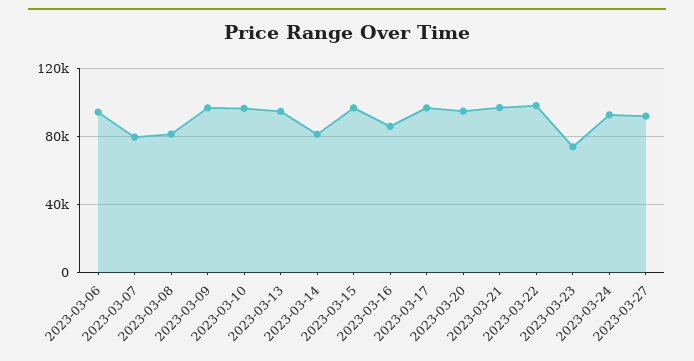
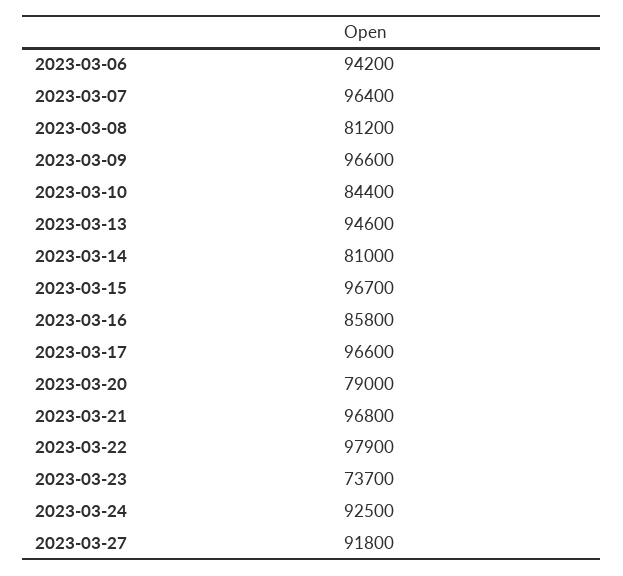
  {
    "2023-03-06": 94200,
-   "2023-03-07": 80000,
+   "2023-03-07": 96400,
    "2023-03-08": 81200,
    "2023-03-09": 96600,
-   "2023-03-10": 95000,
+   "2023-03-10": 84400,
    "2023-03-13": 94600,
    "2023-03-14": 81000,
    "2023-03-15": 96700,
    "2023-03-16": 85800,
    "2023-03-17": 96600,
-   "2023-03-20": 95000,
+   "2023-03-20": 79000,
    "2023-03-21": 96800,
    "2023-03-22": 97900,
    "2023-03-23": 73700,
    "2023-03-24": 92500,
    "2023-03-27": 91800
  }

